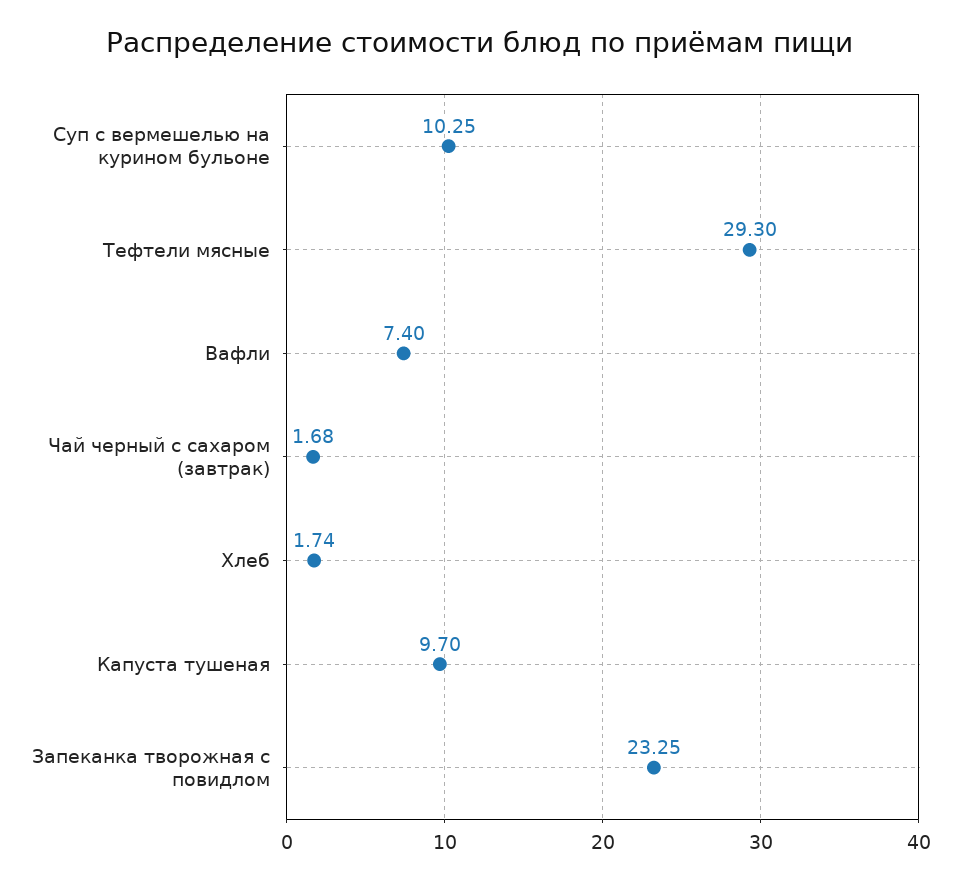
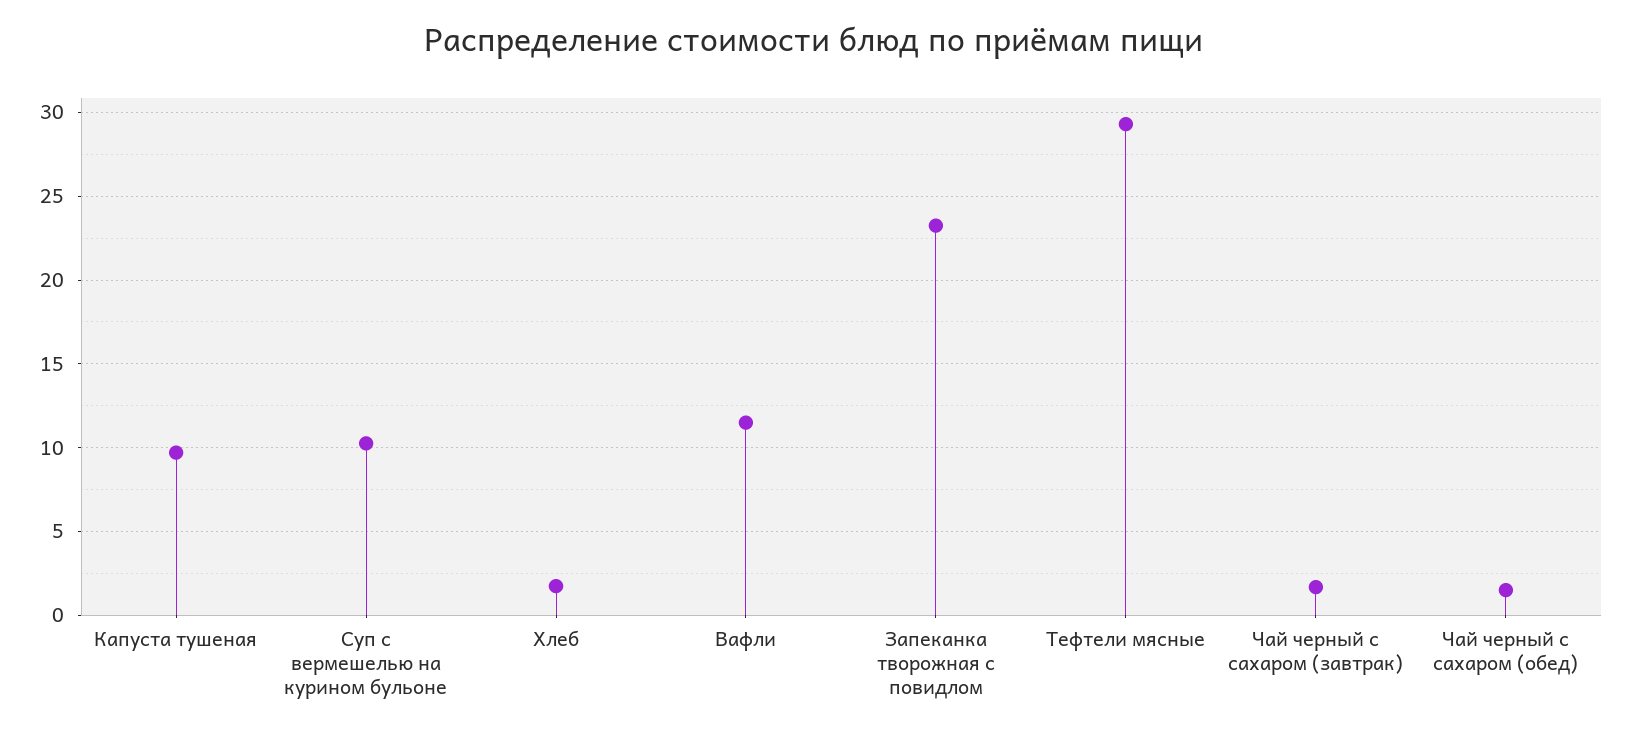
  {
    "Суп с вермешелью на курином бульоне": 10.25,
    "Тефтели мясные": 29.3,
-   "Вафли": 7.4,
+   "Вафли": 11.5,
    "Чай черный с сахаром (завтрак)": 1.68,
    "Хлеб": 1.74,
    "Капуста тушеная": 9.7,
-   "Запеканка творожная с повидлом": 23.25
+   "Запеканка творожная с повидлом": 23.25,
+   "Чай черный с сахаром (обед)": 1.5
  }

